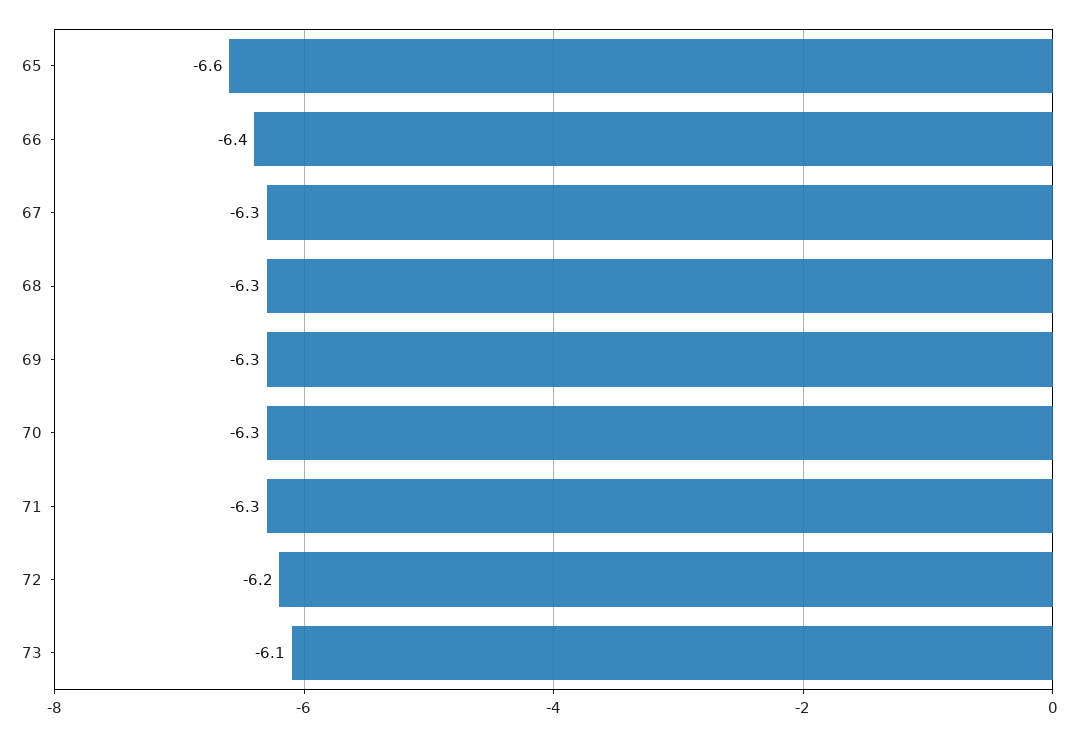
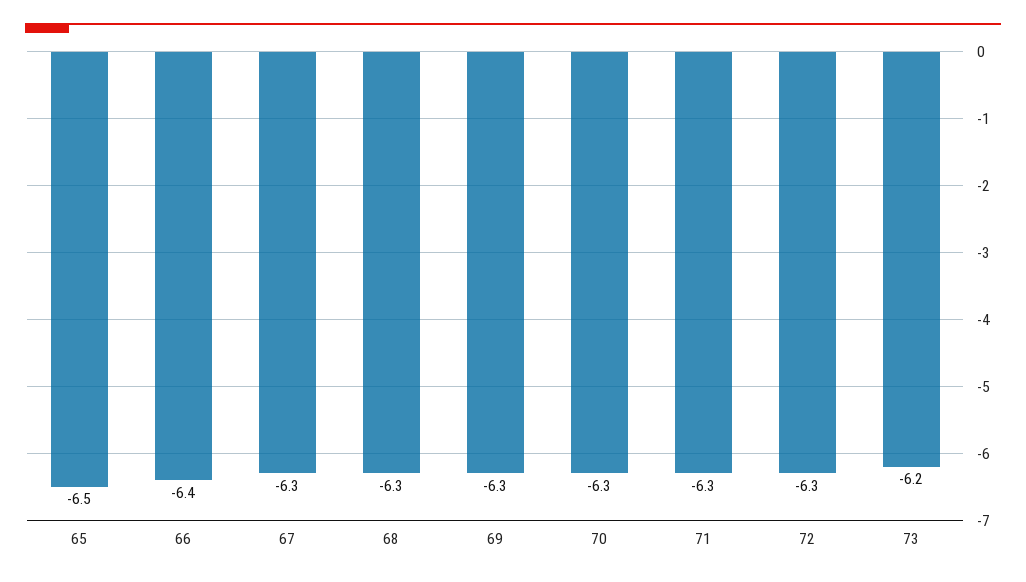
  {
-   "65": -6.6,
+   "65": -6.5,
    "66": -6.4,
    "67": -6.3,
    "68": -6.3,
    "69": -6.3,
    "70": -6.3,
    "71": -6.3,
-   "72": -6.2,
+   "72": -6.3,
-   "73": -6.1
+   "73": -6.2
  }

